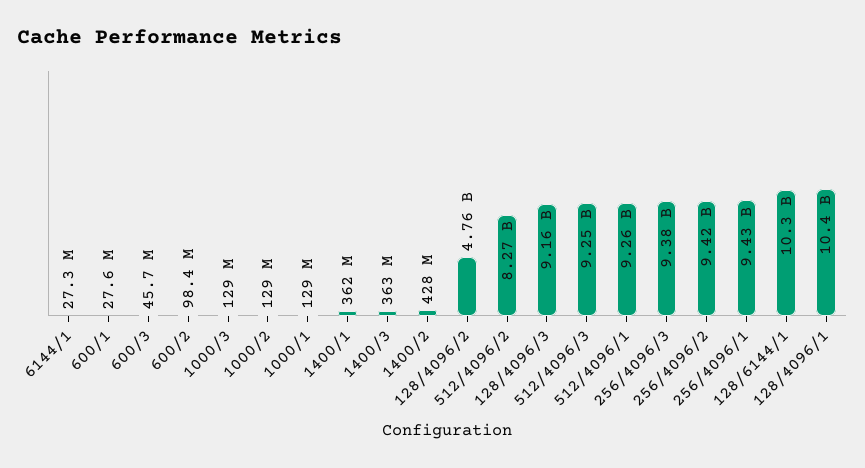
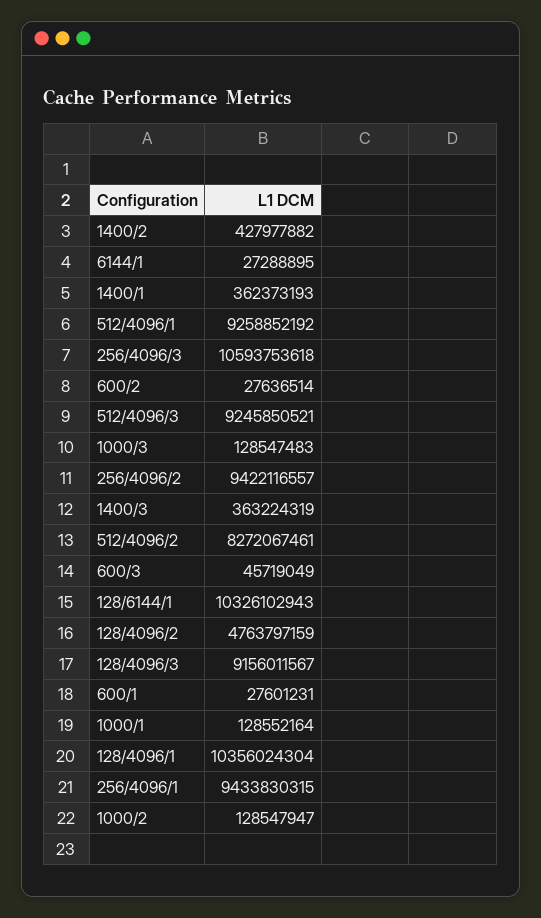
  {
    "6144/1": 27288895,
    "600/1": 27601231,
    "600/3": 45719049,
-   "600/2": 98400000,
+   "600/2": 27636514,
    "1000/3": 128547483,
    "1000/2": 128547947,
    "1000/1": 128552164,
    "1400/1": 362373193,
    "1400/3": 363224319,
    "1400/2": 427977882,
    "128/4096/2": 4763797159,
    "512/4096/2": 8272067461,
    "128/4096/3": 9156011567,
    "512/4096/3": 9245850521,
    "512/4096/1": 9258852192,
-   "256/4096/3": 9380000000,
+   "256/4096/3": 10593753618,
    "256/4096/2": 9422116557,
    "256/4096/1": 9433830315,
    "128/6144/1": 10326102943,
    "128/4096/1": 10356024304
  }

